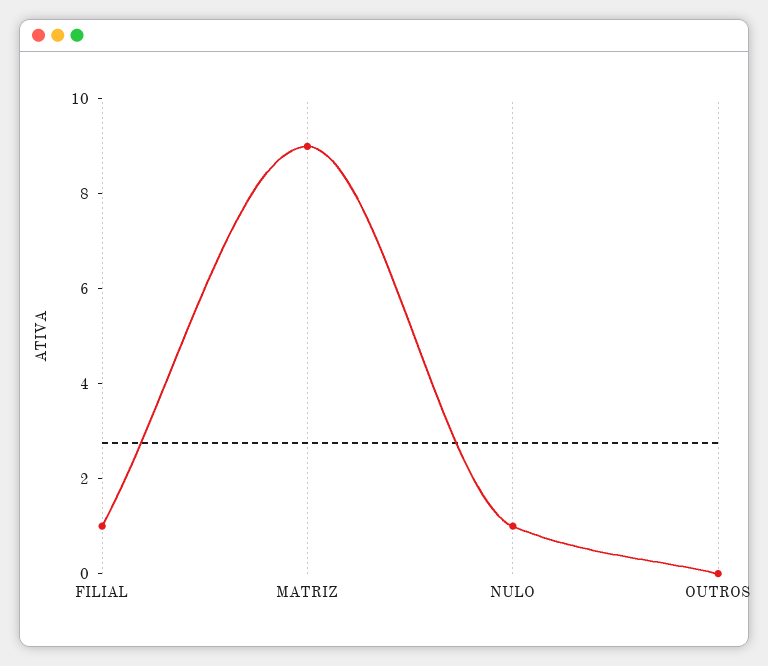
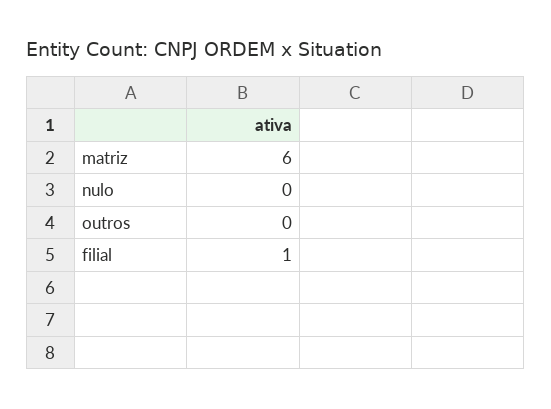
  {
    "FILIAL": 1,
-   "MATRIZ": 9,
+   "MATRIZ": 6,
-   "NULO": 1,
+   "NULO": 0,
    "OUTROS": 0
  }

